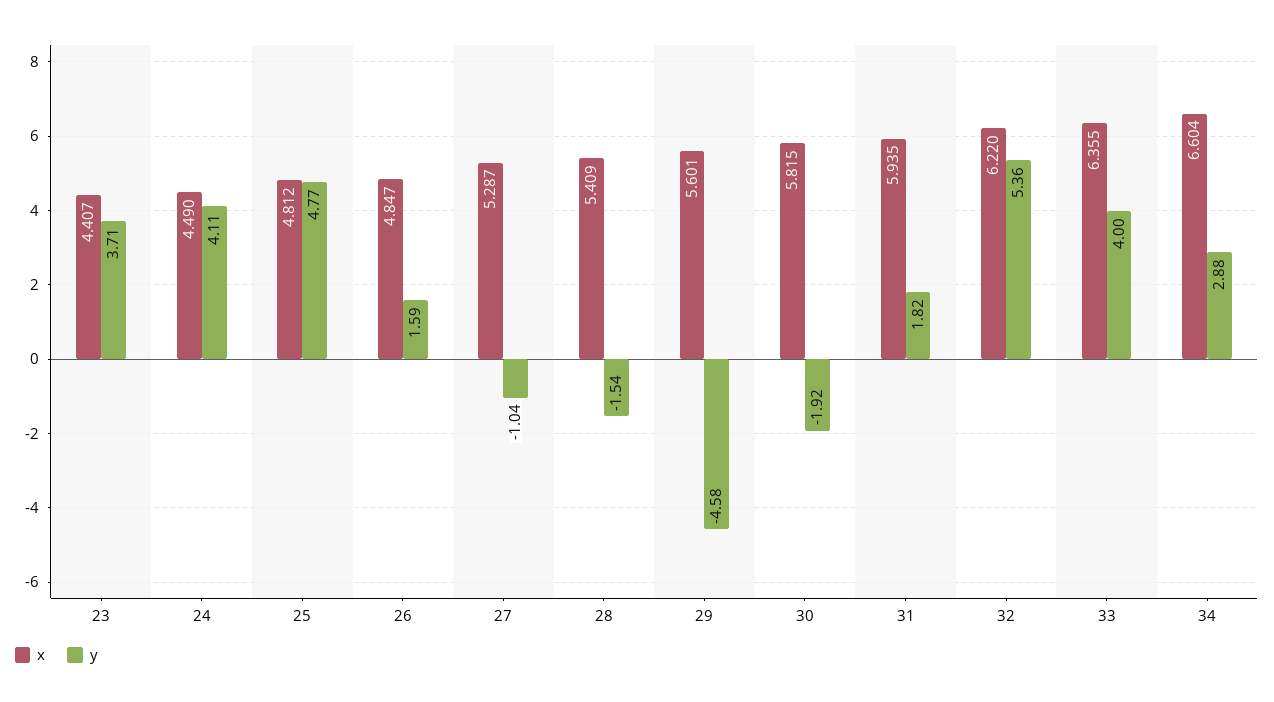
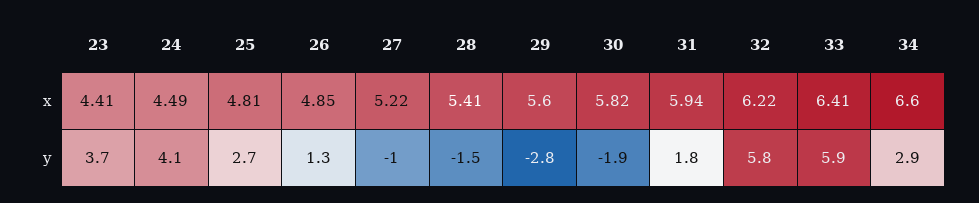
  {
    "x": {
      "23": 4.407,
      "24": 4.49,
      "25": 4.812,
      "26": 4.847,
-     "27": 5.287,
+     "27": 5.22,
      "28": 5.409,
      "29": 5.601,
      "30": 5.815,
      "31": 5.935,
      "32": 6.22,
-     "33": 6.355,
+     "33": 6.41,
      "34": 6.604
    },
    "y": {
      "23": 3.71,
      "24": 4.11,
-     "25": 4.77,
+     "25": 2.7,
-     "26": 1.59,
+     "26": 1.3,
      "27": -1.04,
      "28": -1.54,
-     "29": -4.58,
+     "29": -2.8,
      "30": -1.92,
      "31": 1.82,
-     "32": 5.36,
+     "32": 5.8,
-     "33": 4,
+     "33": 5.9,
      "34": 2.88
    }
  }

